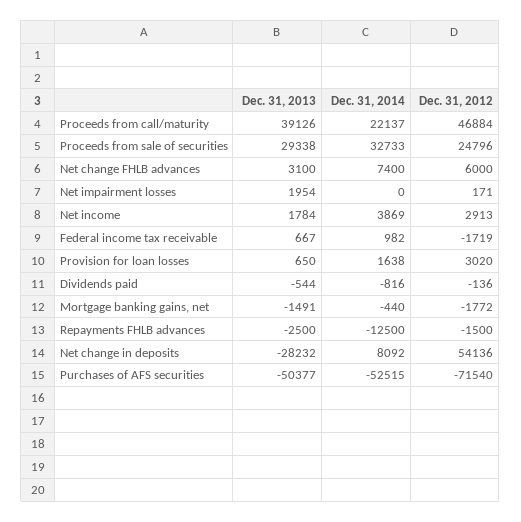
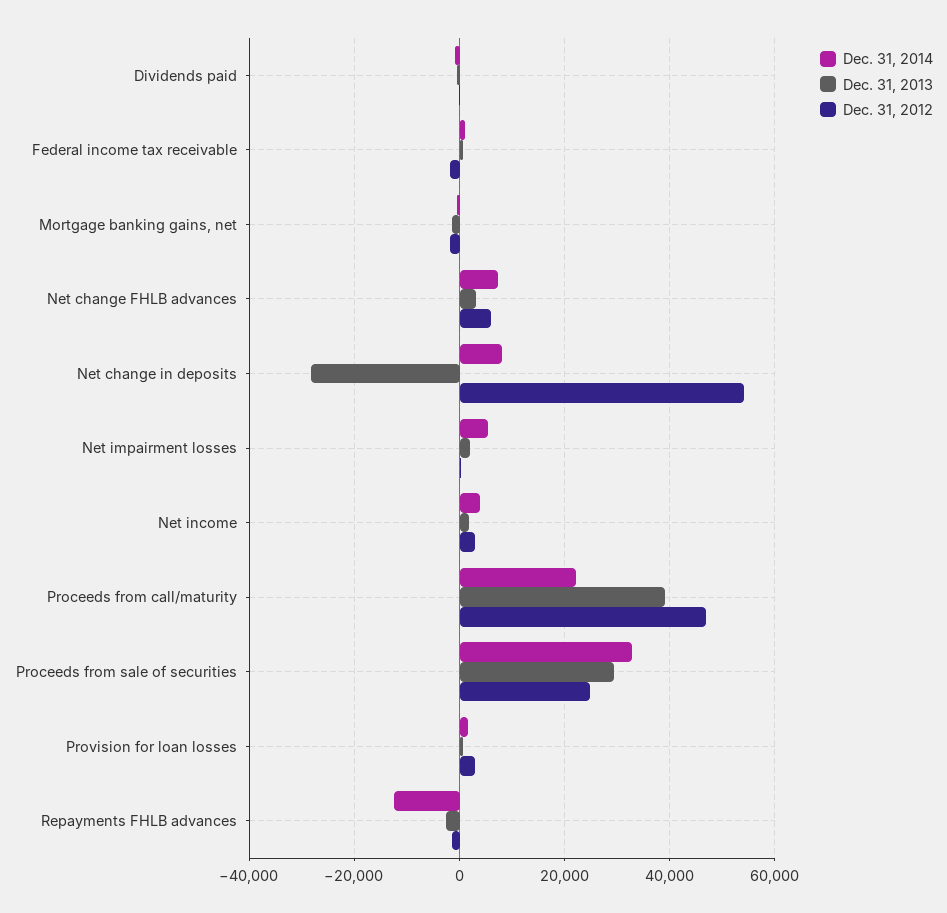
  {
    "Dec. 31, 2013": {
      "Proceeds from call/maturity": 39126,
      "Proceeds from sale of securities": 29338,
      "Net change FHLB advances": 3100,
      "Net impairment losses": 1954,
      "Net income": 1784,
      "Federal income tax receivable": 667,
      "Provision for loan losses": 650,
      "Dividends paid": -544,
      "Mortgage banking gains, net": -1491,
      "Repayments FHLB advances": -2500,
-     "Net change in deposits": -28232,
+     "Net change in deposits": -28232
-     "Purchases of AFS securities": -50377
    },
    "Dec. 31, 2014": {
      "Proceeds from call/maturity": 22137,
      "Proceeds from sale of securities": 32733,
      "Net change FHLB advances": 7400,
-     "Net impairment losses": 0,
+     "Net impairment losses": 6000,
      "Net income": 3869,
      "Federal income tax receivable": 982,
      "Provision for loan losses": 1638,
      "Dividends paid": -816,
      "Mortgage banking gains, net": -440,
      "Repayments FHLB advances": -12500,
-     "Net change in deposits": 8092,
+     "Net change in deposits": 8092
-     "Purchases of AFS securities": -52515
    },
    "Dec. 31, 2012": {
      "Proceeds from call/maturity": 46884,
      "Proceeds from sale of securities": 24796,
      "Net change FHLB advances": 6000,
      "Net impairment losses": 171,
      "Net income": 2913,
      "Federal income tax receivable": -1719,
      "Provision for loan losses": 3020,
      "Dividends paid": -136,
      "Mortgage banking gains, net": -1772,
      "Repayments FHLB advances": -1500,
-     "Net change in deposits": 54136,
+     "Net change in deposits": 54136
-     "Purchases of AFS securities": -71540
    }
  }

